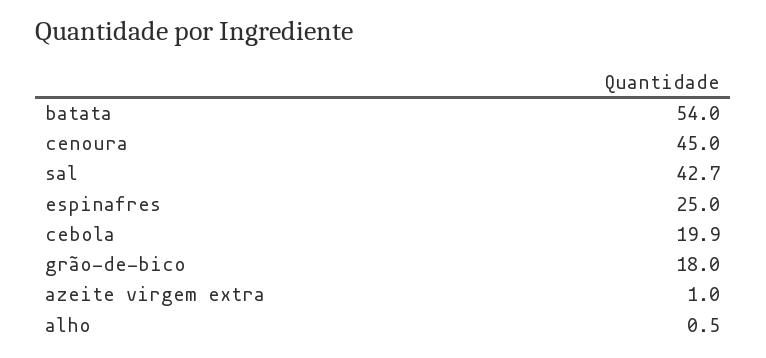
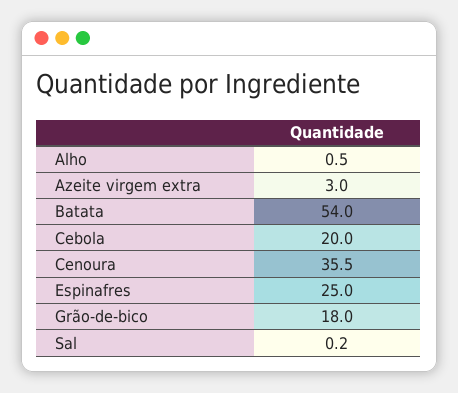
  {
    "batata": 54,
-   "cenoura": 45,
+   "cenoura": 35.5,
-   "sal": 42.7,
+   "sal": 0.2,
    "espinafres": 25,
-   "cebola": 19.9,
+   "cebola": 20,
    "grão-de-bico": 18,
-   "azeite virgem extra": 1,
+   "azeite virgem extra": 3,
    "alho": 0.5
  }

